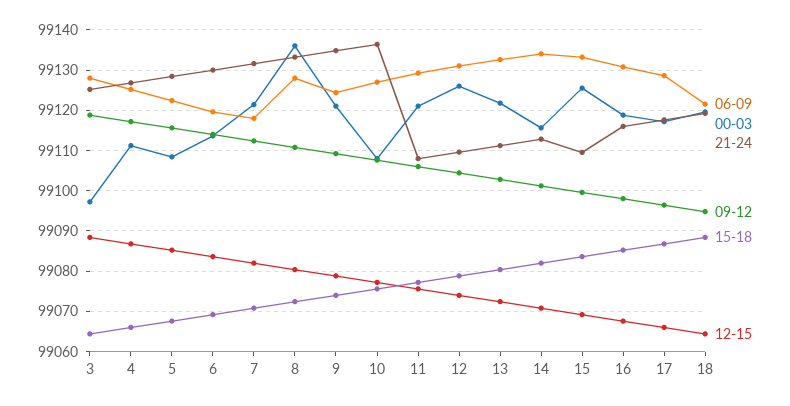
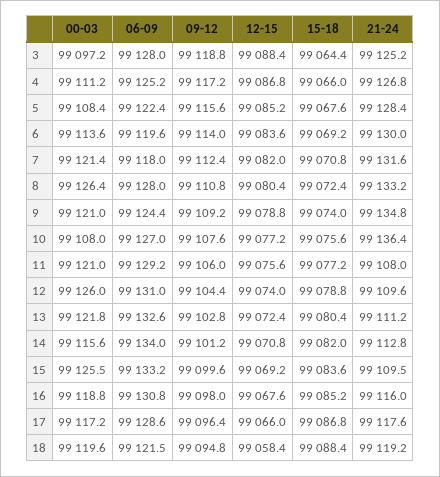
  {
    "06-09": {
      "3": 99128,
      "4": 99125.2,
      "5": 99122.4,
      "6": 99119.6,
      "7": 99118,
      "8": 99128,
      "9": 99124.4,
      "10": 99127,
      "11": 99129.2,
      "12": 99131,
      "13": 99132.6,
      "14": 99134,
      "15": 99133.2,
      "16": 99130.8,
      "17": 99128.6,
      "18": 99121.5
    },
    "00-03": {
      "3": 99097.2,
      "4": 99111.2,
      "5": 99108.4,
      "6": 99113.6,
      "7": 99121.4,
-     "8": 99136,
+     "8": 99126.4,
      "9": 99121,
      "10": 99108,
      "11": 99121,
      "12": 99126,
      "13": 99121.8,
      "14": 99115.6,
      "15": 99125.5,
      "16": 99118.8,
      "17": 99117.2,
      "18": 99119.6
    },
    "21-24": {
      "3": 99125.2,
      "4": 99126.8,
      "5": 99128.4,
      "6": 99130,
      "7": 99131.6,
      "8": 99133.2,
      "9": 99134.8,
      "10": 99136.4,
      "11": 99108,
      "12": 99109.6,
      "13": 99111.2,
      "14": 99112.8,
      "15": 99109.5,
      "16": 99116,
      "17": 99117.6,
      "18": 99119.2
    },
    "09-12": {
      "3": 99118.8,
      "4": 99117.2,
      "5": 99115.6,
      "6": 99114,
      "7": 99112.4,
      "8": 99110.8,
      "9": 99109.2,
      "10": 99107.6,
      "11": 99106,
      "12": 99104.4,
      "13": 99102.8,
      "14": 99101.2,
      "15": 99099.6,
      "16": 99098,
      "17": 99096.4,
      "18": 99094.8
    },
    "15-18": {
      "3": 99064.4,
      "4": 99066,
      "5": 99067.6,
      "6": 99069.2,
      "7": 99070.8,
      "8": 99072.4,
      "9": 99074,
      "10": 99075.6,
      "11": 99077.2,
      "12": 99078.8,
      "13": 99080.4,
      "14": 99082,
      "15": 99083.6,
      "16": 99085.2,
      "17": 99086.8,
      "18": 99088.4
    },
    "12-15": {
      "3": 99088.4,
      "4": 99086.8,
      "5": 99085.2,
      "6": 99083.6,
      "7": 99082,
      "8": 99080.4,
      "9": 99078.8,
      "10": 99077.2,
      "11": 99075.6,
      "12": 99074,
      "13": 99072.4,
      "14": 99070.8,
      "15": 99069.2,
      "16": 99067.6,
      "17": 99066,
-     "18": 99064
+     "18": 99058.4
    }
  }

